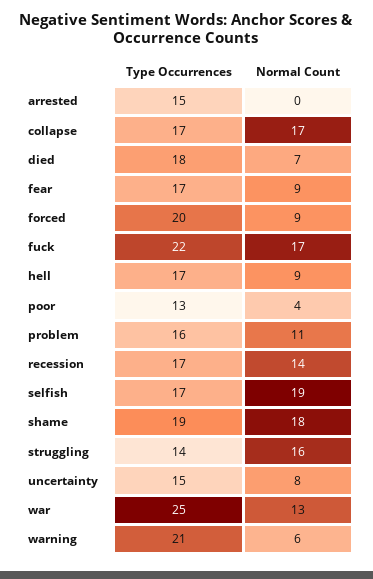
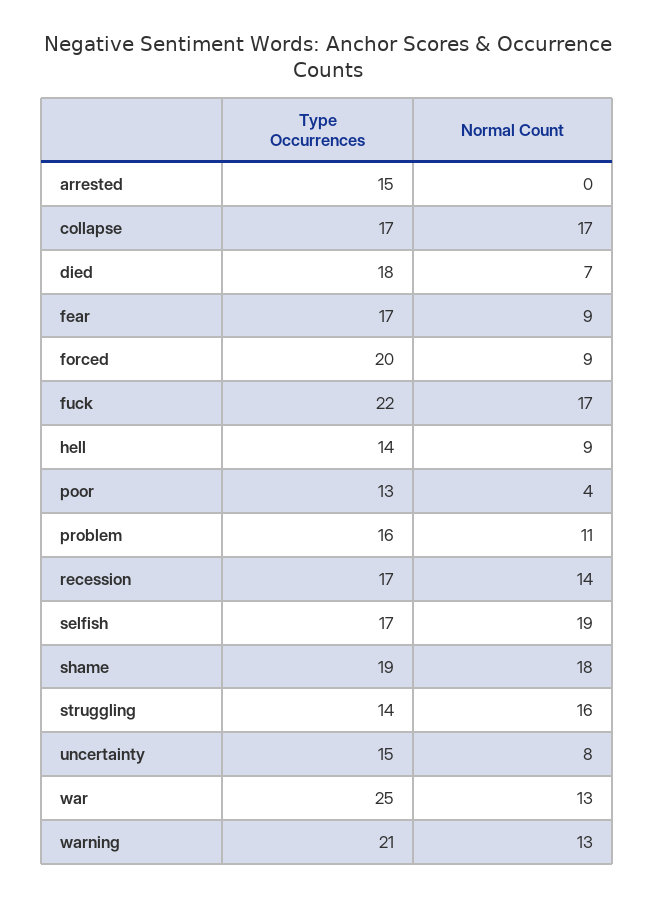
  {
    "Type Occurrences": {
      "arrested": 15,
      "collapse": 17,
      "died": 18,
      "fear": 17,
      "forced": 20,
      "fuck": 22,
-     "hell": 17,
+     "hell": 14,
      "poor": 13,
      "problem": 16,
      "recession": 17,
      "selfish": 17,
      "shame": 19,
      "struggling": 14,
      "uncertainty": 15,
      "war": 25,
      "warning": 21
    },
    "Normal Count": {
      "arrested": 0,
      "collapse": 17,
      "died": 7,
      "fear": 9,
      "forced": 9,
      "fuck": 17,
      "hell": 9,
      "poor": 4,
      "problem": 11,
      "recession": 14,
      "selfish": 19,
      "shame": 18,
      "struggling": 16,
      "uncertainty": 8,
      "war": 13,
-     "warning": 6
+     "warning": 13
    }
  }

